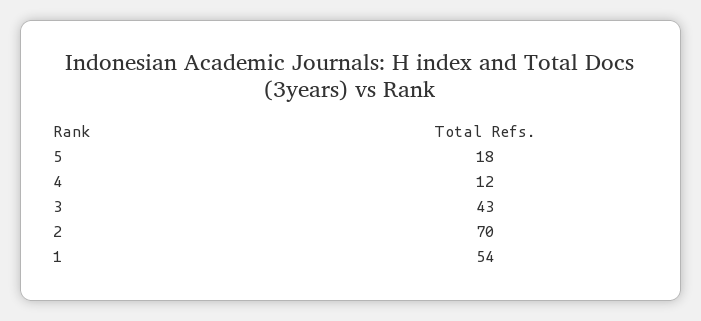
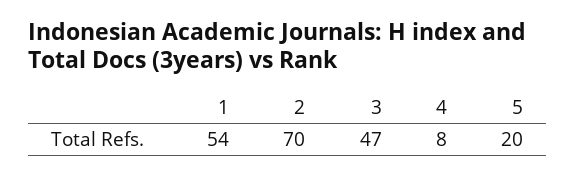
  {
-   "5": 18,
+   "5": 20,
-   "4": 12,
+   "4": 8,
-   "3": 43,
+   "3": 47,
    "2": 70,
    "1": 54
  }

